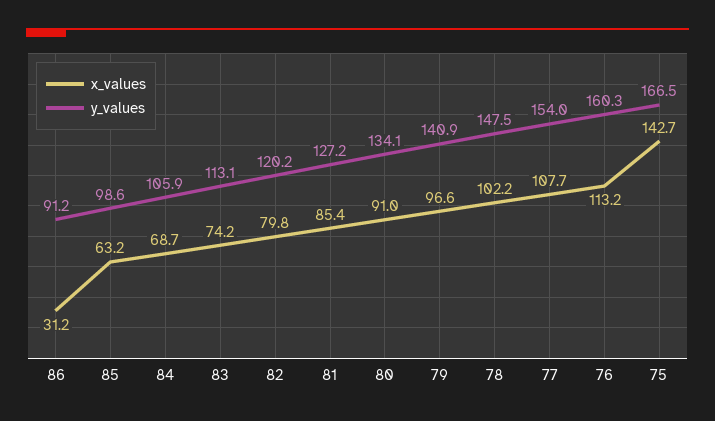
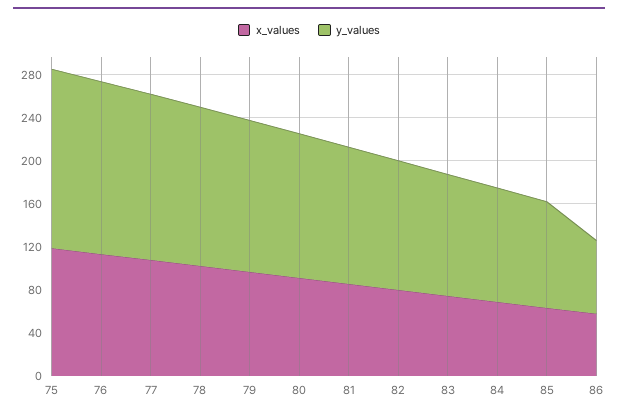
  {
    "x_values": {
-     "86": 31.2,
+     "86": 60,
      "85": 63.2,
      "84": 68.7,
      "83": 74.2,
      "82": 79.8,
      "81": 85.4,
      "80": 91,
      "79": 96.6,
      "78": 102.2,
      "77": 107.7,
      "76": 113.2,
-     "75": 142.7
+     "75": 120
    },
    "y_values": {
-     "86": 91.2,
+     "86": 70,
      "85": 98.6,
      "84": 105.9,
      "83": 113.1,
      "82": 120.2,
      "81": 127.2,
      "80": 134.1,
      "79": 140.9,
      "78": 147.5,
      "77": 154,
      "76": 160.3,
      "75": 166.5
    }
  }

